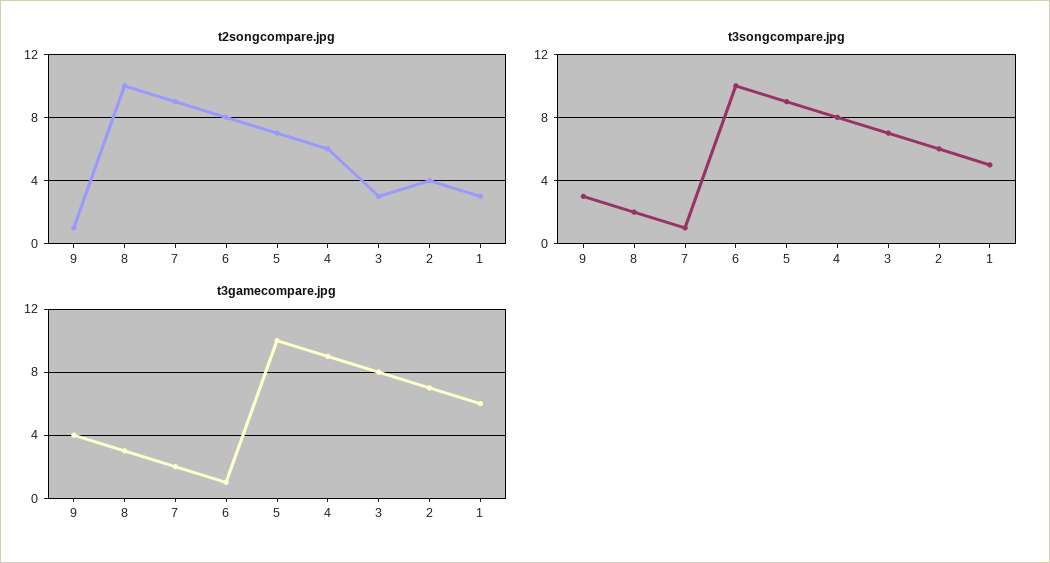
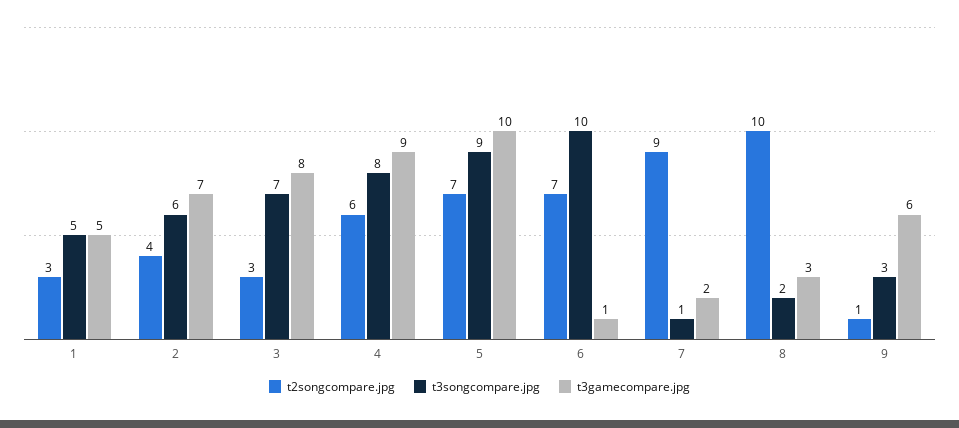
  {
    "t2songcompare.jpg": {
      "9": 1,
      "8": 10,
      "7": 9,
-     "6": 8,
+     "6": 7,
      "5": 7,
      "4": 6,
      "3": 3,
      "2": 4,
      "1": 3
    },
    "t3songcompare.jpg": {
      "9": 3,
      "8": 2,
      "7": 1,
      "6": 10,
      "5": 9,
      "4": 8,
      "3": 7,
      "2": 6,
      "1": 5
    },
    "t3gamecompare.jpg": {
-     "9": 4,
+     "9": 6,
      "8": 3,
      "7": 2,
      "6": 1,
      "5": 10,
      "4": 9,
      "3": 8,
      "2": 7,
-     "1": 6
+     "1": 5
    }
  }

